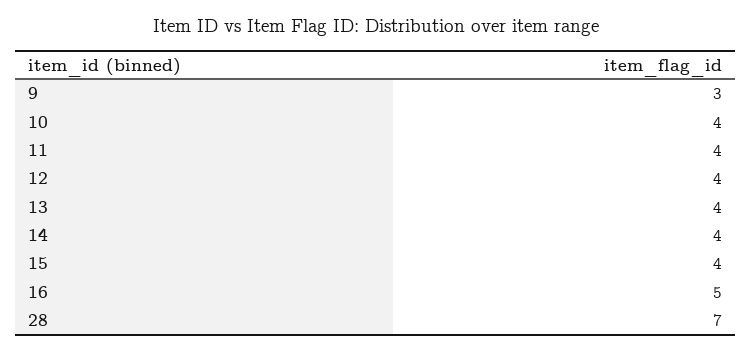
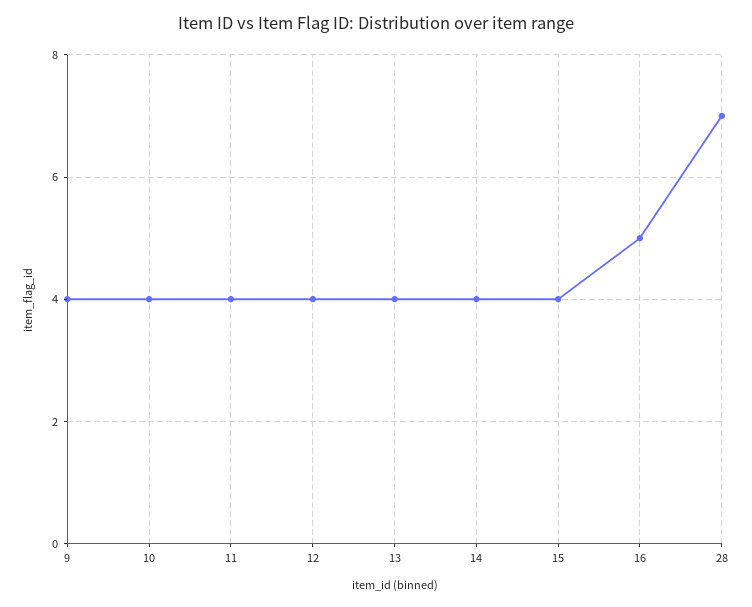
  {
-   "9": 3,
+   "9": 4,
    "10": 4,
    "11": 4,
    "12": 4,
    "13": 4,
    "14": 4,
    "15": 4,
    "16": 5,
    "28": 7
  }

